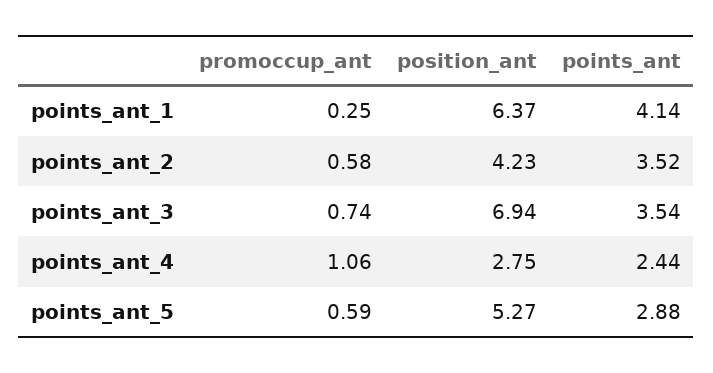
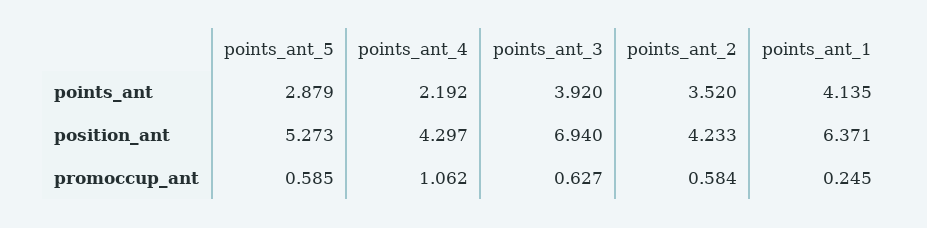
  {
    "promoccup_ant": {
      "points_ant_1": 0.245,
      "points_ant_2": 0.584,
-     "points_ant_3": 0.74,
+     "points_ant_3": 0.627,
      "points_ant_4": 1.062,
      "points_ant_5": 0.585
    },
    "position_ant": {
      "points_ant_1": 6.371,
      "points_ant_2": 4.233,
      "points_ant_3": 6.94,
-     "points_ant_4": 2.75,
+     "points_ant_4": 4.297,
      "points_ant_5": 5.273
    },
    "points_ant": {
      "points_ant_1": 4.135,
      "points_ant_2": 3.52,
-     "points_ant_3": 3.54,
+     "points_ant_3": 3.92,
-     "points_ant_4": 2.44,
+     "points_ant_4": 2.192,
      "points_ant_5": 2.879
    }
  }

